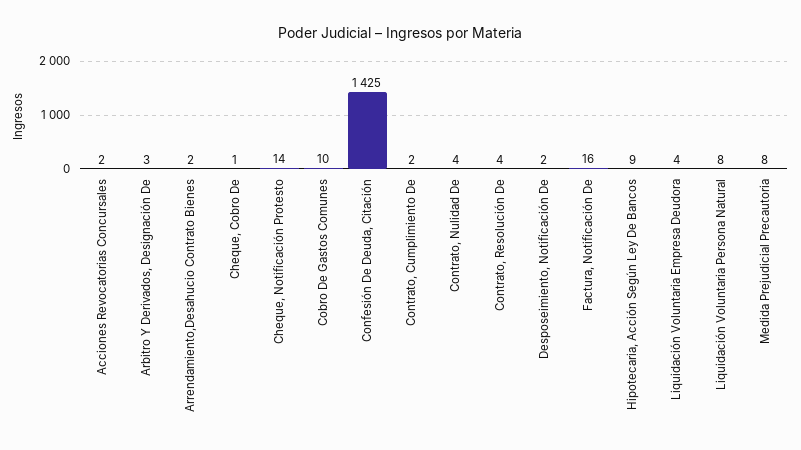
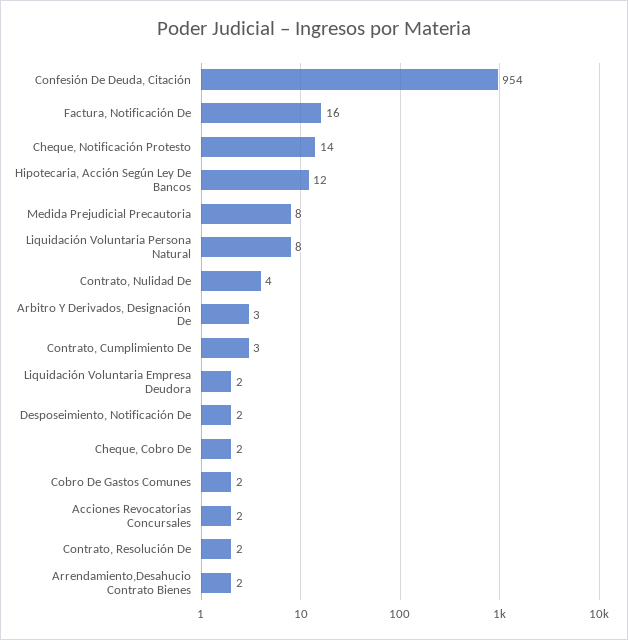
  {
    "Acciones Revocatorias Concursales": 2,
    "Arbitro Y Derivados, Designación De": 3,
    "Arrendamiento,Desahucio Contrato Bienes": 2,
-   "Cheque, Cobro De": 1,
+   "Cheque, Cobro De": 2,
    "Cheque, Notificación Protesto": 14,
-   "Cobro De Gastos Comunes": 10,
+   "Cobro De Gastos Comunes": 2,
-   "Confesión De Deuda, Citación": 1425,
+   "Confesión De Deuda, Citación": 954,
-   "Contrato, Cumplimiento De": 2,
+   "Contrato, Cumplimiento De": 3,
    "Contrato, Nulidad De": 4,
-   "Contrato, Resolución De": 4,
+   "Contrato, Resolución De": 2,
    "Desposeimiento, Notificación De": 2,
    "Factura, Notificación De": 16,
-   "Hipotecaria, Acción Según Ley De Bancos": 9,
+   "Hipotecaria, Acción Según Ley De Bancos": 12,
-   "Liquidación Voluntaria Empresa Deudora": 4,
+   "Liquidación Voluntaria Empresa Deudora": 2,
    "Liquidación Voluntaria Persona Natural": 8,
    "Medida Prejudicial Precautoria": 8
  }

